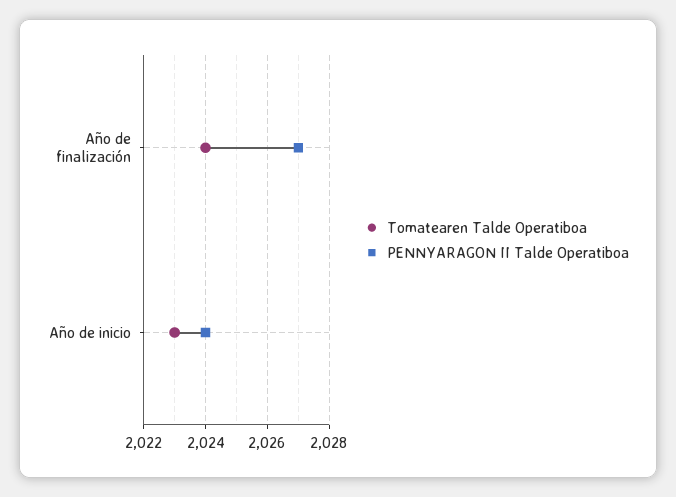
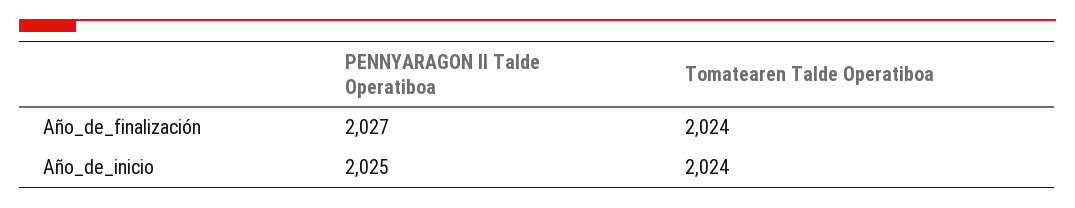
  {
    "Tomatearen Talde Operatiboa": {
      "Año de finalización": 2024,
-     "Año de inicio": 2023
+     "Año de inicio": 2024
    },
    "PENNYARAGON II Talde Operatiboa": {
      "Año de finalización": 2027,
-     "Año de inicio": 2024
+     "Año de inicio": 2025
    }
  }

